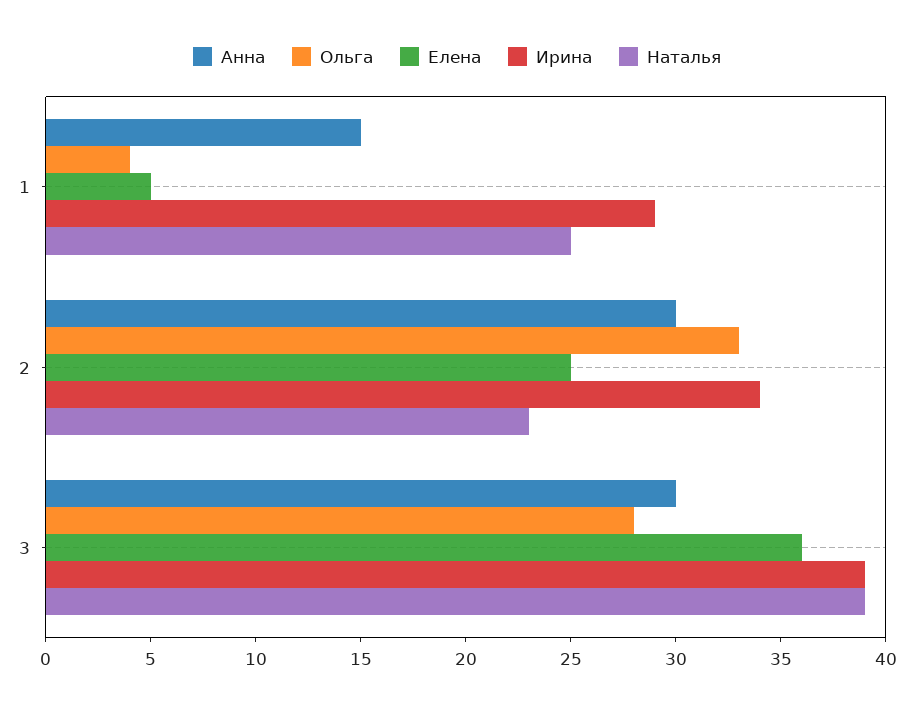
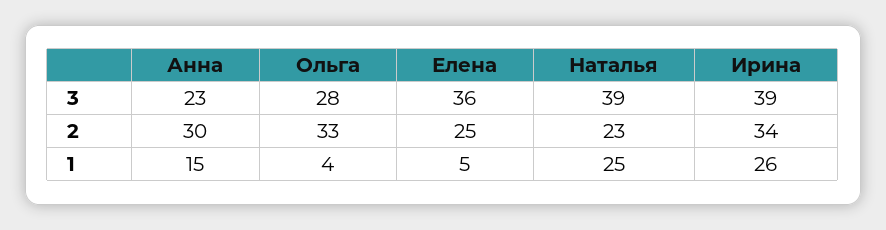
  {
    "Анна": {
      "1": 15,
      "2": 30,
-     "3": 30
+     "3": 23
    },
    "Ольга": {
      "1": 4,
      "2": 33,
      "3": 28
    },
    "Елена": {
      "1": 5,
      "2": 25,
      "3": 36
    },
    "Ирина": {
-     "1": 29,
+     "1": 26,
      "2": 34,
      "3": 39
    },
    "Наталья": {
      "1": 25,
      "2": 23,
      "3": 39
    }
  }

